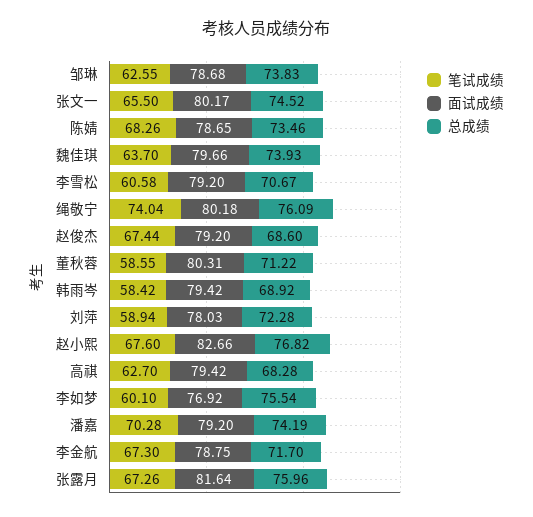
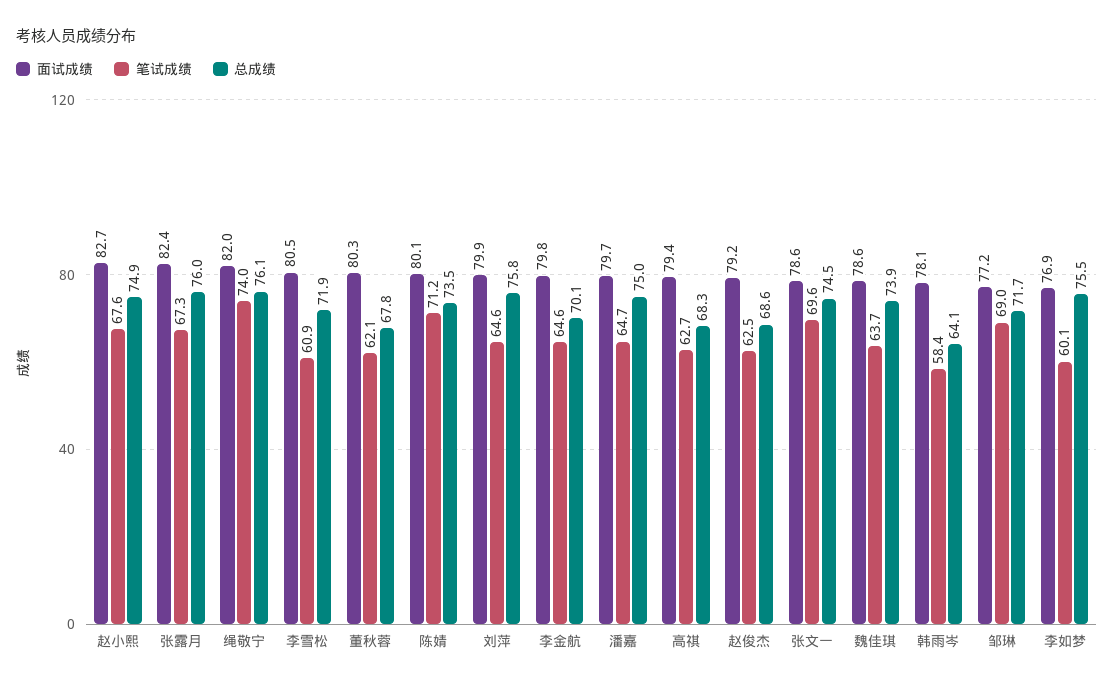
  {
    "笔试成绩": {
-     "邹琳": 62.55,
+     "邹琳": 69,
-     "张文一": 65.5,
+     "张文一": 69.6,
-     "陈婧": 68.26,
+     "陈婧": 71.2,
      "魏佳琪": 63.7,
-     "李雪松": 60.58,
+     "李雪松": 60.9,
      "绳敬宁": 74.04,
-     "赵俊杰": 67.44,
+     "赵俊杰": 62.5,
-     "董秋蓉": 58.55,
+     "董秋蓉": 62.1,
      "韩雨岑": 58.42,
-     "刘萍": 58.94,
+     "刘萍": 64.6,
      "赵小熙": 67.6,
      "高祺": 62.7,
      "李如梦": 60.1,
-     "潘嘉": 70.28,
+     "潘嘉": 64.7,
-     "李金航": 67.3,
+     "李金航": 64.6,
      "张露月": 67.26
    },
    "面试成绩": {
-     "邹琳": 78.68,
+     "邹琳": 77.2,
-     "张文一": 80.17,
+     "张文一": 78.6,
-     "陈婧": 78.65,
+     "陈婧": 80.1,
-     "魏佳琪": 79.66,
+     "魏佳琪": 78.6,
-     "李雪松": 79.2,
+     "李雪松": 80.5,
-     "绳敬宁": 80.18,
+     "绳敬宁": 82,
      "赵俊杰": 79.2,
      "董秋蓉": 80.31,
-     "韩雨岑": 79.42,
+     "韩雨岑": 78.1,
-     "刘萍": 78.03,
+     "刘萍": 79.9,
      "赵小熙": 82.66,
      "高祺": 79.42,
      "李如梦": 76.92,
-     "潘嘉": 79.2,
+     "潘嘉": 79.7,
-     "李金航": 78.75,
+     "李金航": 79.8,
-     "张露月": 81.64
+     "张露月": 82.4
    },
    "总成绩": {
-     "邹琳": 73.83,
+     "邹琳": 71.7,
      "张文一": 74.52,
      "陈婧": 73.46,
      "魏佳琪": 73.93,
-     "李雪松": 70.67,
+     "李雪松": 71.9,
      "绳敬宁": 76.09,
      "赵俊杰": 68.6,
-     "董秋蓉": 71.22,
+     "董秋蓉": 67.8,
-     "韩雨岑": 68.92,
+     "韩雨岑": 64.1,
-     "刘萍": 72.28,
+     "刘萍": 75.8,
-     "赵小熙": 76.82,
+     "赵小熙": 74.9,
      "高祺": 68.28,
      "李如梦": 75.54,
-     "潘嘉": 74.19,
+     "潘嘉": 75,
-     "李金航": 71.7,
+     "李金航": 70.1,
      "张露月": 75.96
    }
  }

